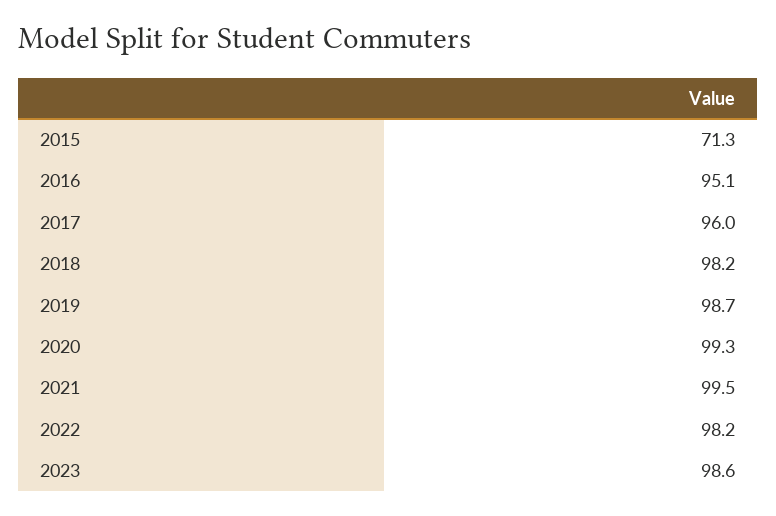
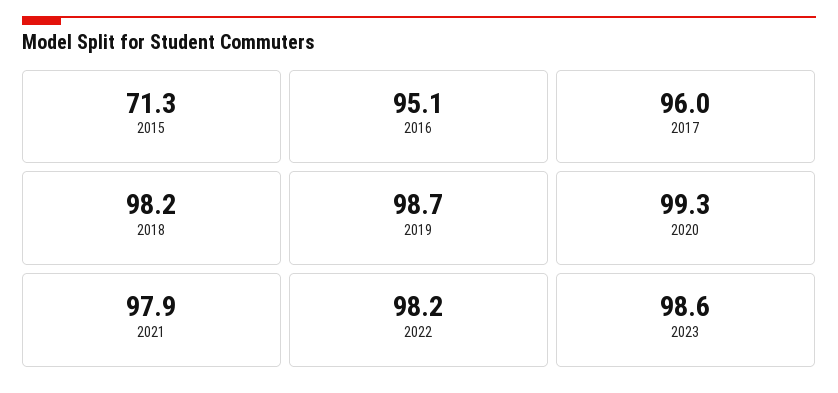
  {
    "2015": 71.3,
    "2016": 95.1,
    "2017": 96,
    "2018": 98.2,
    "2019": 98.7,
    "2020": 99.3,
-   "2021": 99.5,
+   "2021": 97.9,
    "2022": 98.2,
    "2023": 98.6
  }

